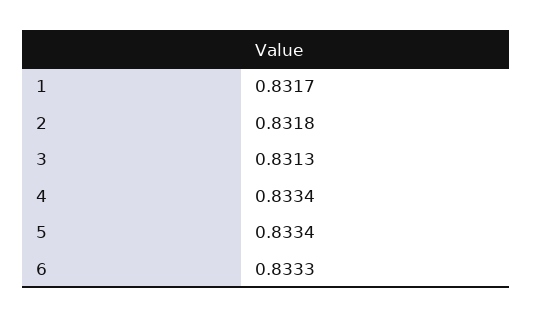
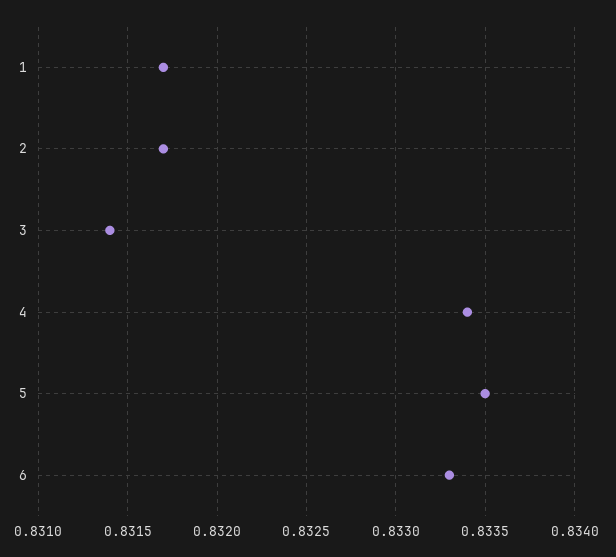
  {
    "1": 0.8317,
-   "2": 0.8318,
+   "2": 0.8317,
-   "3": 0.8313,
+   "3": 0.8314,
    "4": 0.8334,
-   "5": 0.8334,
+   "5": 0.8335,
    "6": 0.8333
  }

